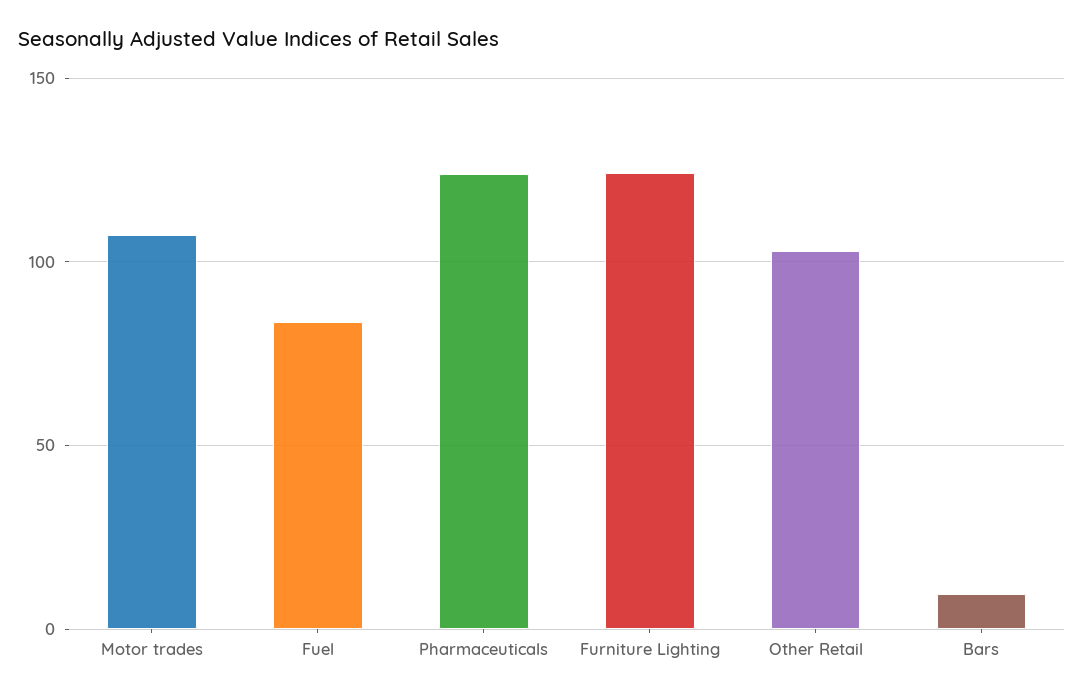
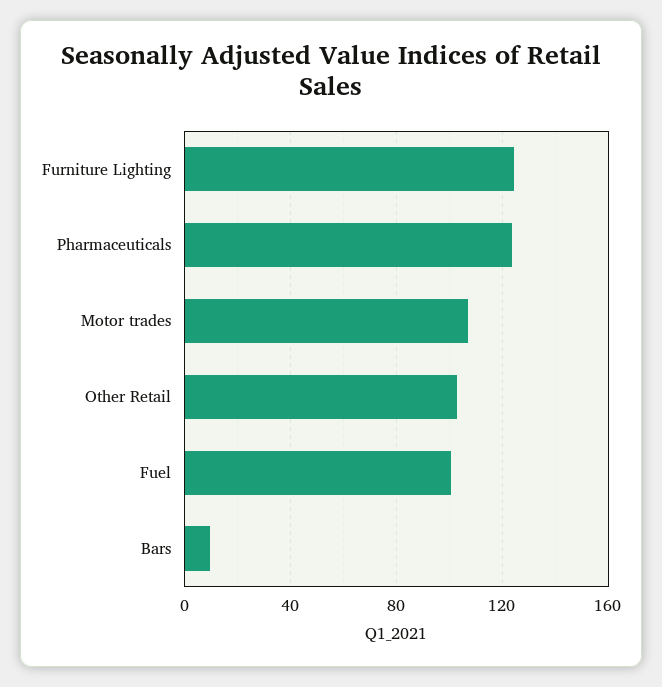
  {
    "Motor trades": 105,
-   "Fuel": 85,
+   "Fuel": 100,
    "Pharmaceuticals": 125,
    "Furniture Lighting": 125,
    "Other Retail": 105,
    "Bars": 10
  }

